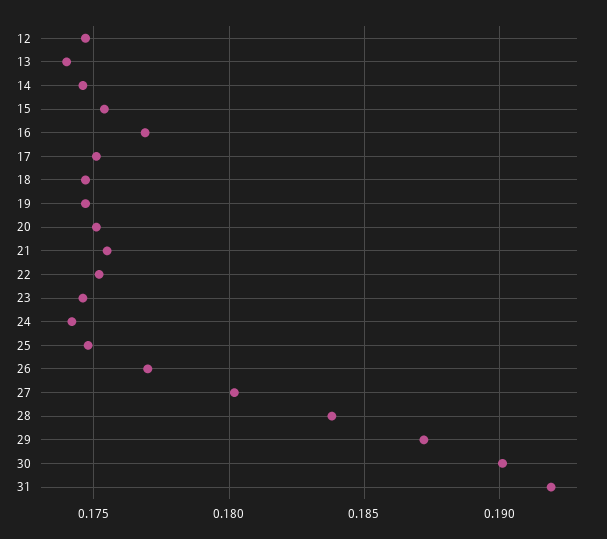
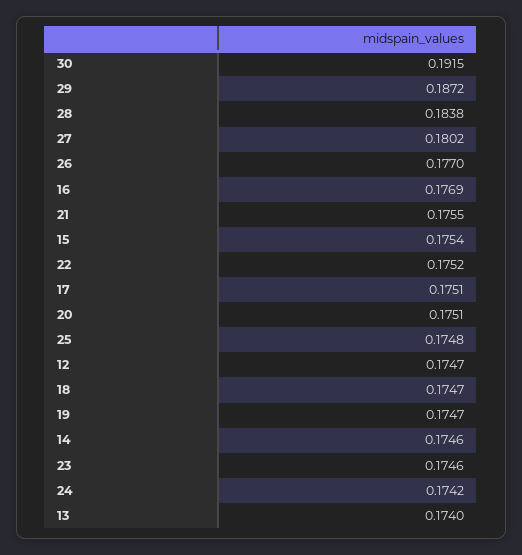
  {
    "12": 0.1747,
    "13": 0.174,
    "14": 0.1746,
    "15": 0.1754,
    "16": 0.1769,
    "17": 0.1751,
    "18": 0.1747,
    "19": 0.1747,
    "20": 0.1751,
    "21": 0.1755,
    "22": 0.1752,
    "23": 0.1746,
    "24": 0.1742,
    "25": 0.1748,
    "26": 0.177,
    "27": 0.1802,
    "28": 0.1838,
    "29": 0.1872,
-   "30": 0.19,
+   "30": 0.1915
-   "31": 0.192
  }

